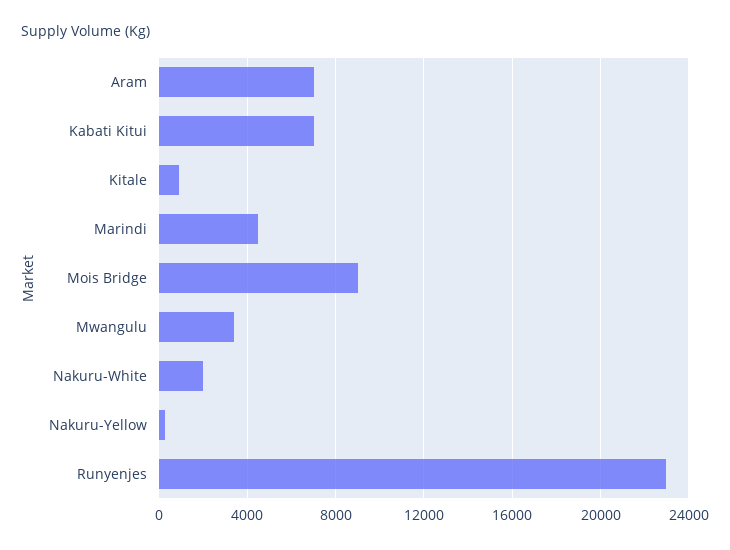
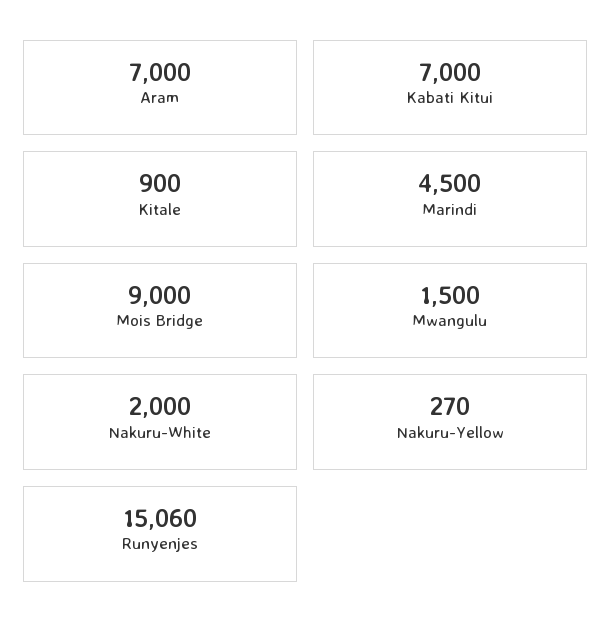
  {
    "Aram": 7000,
    "Kabati Kitui": 7000,
    "Kitale": 900,
    "Marindi": 4500,
    "Mois Bridge": 9000,
-   "Mwangulu": 3500,
+   "Mwangulu": 1500,
    "Nakuru-White": 2000,
    "Nakuru-Yellow": 270,
-   "Runyenjes": 23000
+   "Runyenjes": 15060
  }

